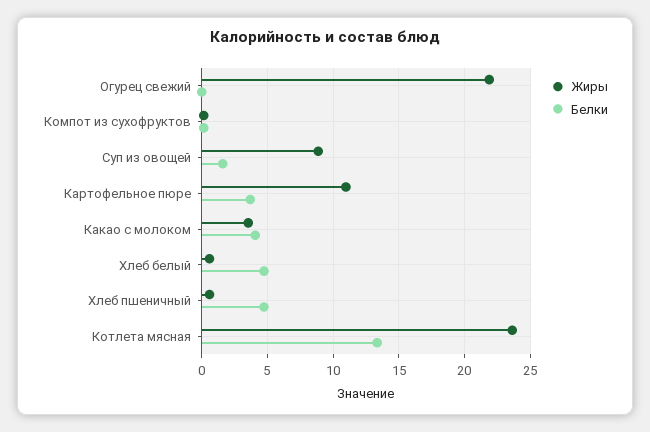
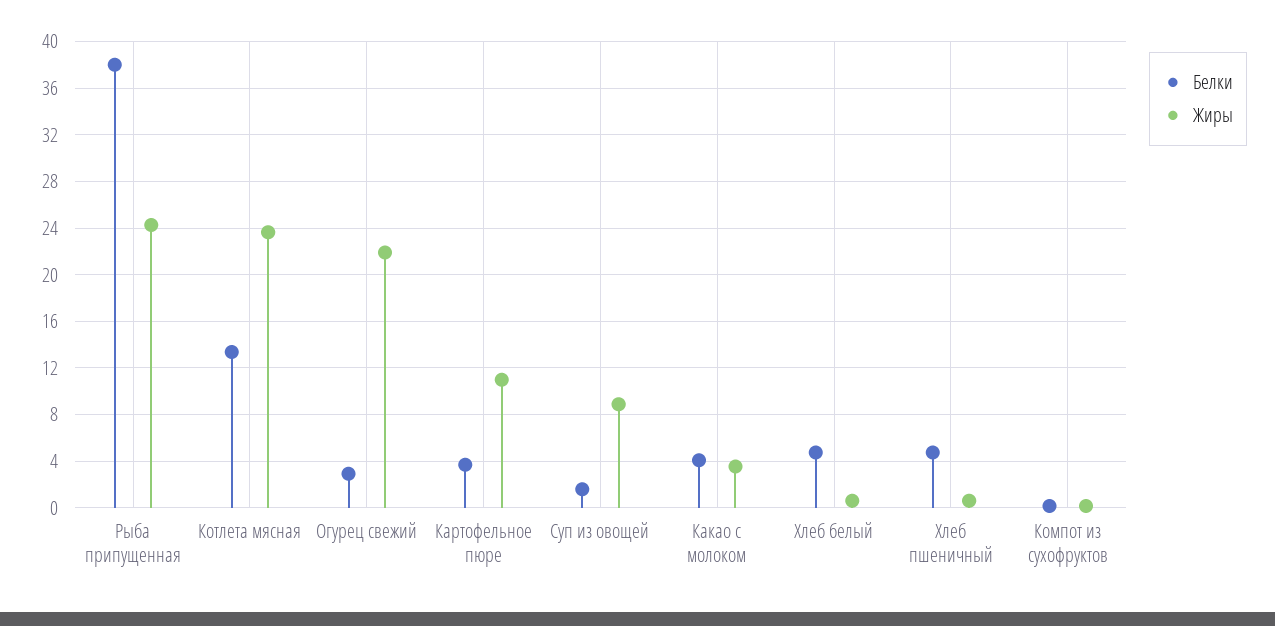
  {
    "Жиры": {
      "Огурец свежий": 22,
      "Компот из сухофруктов": 0,
      "Суп из овощей": 9,
      "Картофельное пюре": 11,
      "Какао с молоком": 3.5,
      "Хлеб белый": 0.5,
      "Хлеб пшеничный": 0.5,
-     "Котлета мясная": 23.5
+     "Котлета мясная": 23.5,
+     "Рыба припущенная": 24
    },
    "Белки": {
-     "Огурец свежий": 0,
+     "Огурец свежий": 3,
      "Компот из сухофруктов": 0,
      "Суп из овощей": 1.5,
      "Картофельное пюре": 3.5,
      "Какао с молоком": 4,
      "Хлеб белый": 4.5,
      "Хлеб пшеничный": 4.5,
-     "Котлета мясная": 13.5
+     "Котлета мясная": 13.5,
+     "Рыба припущенная": 38
    }
  }

